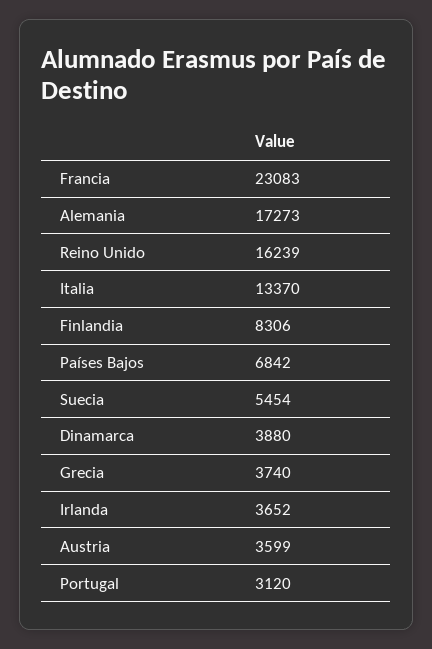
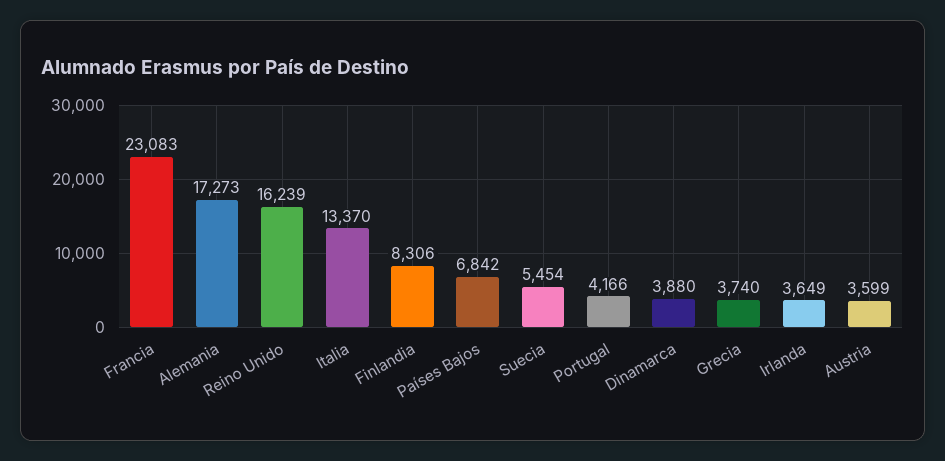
  {
    "Francia": 23083,
    "Alemania": 17273,
    "Reino Unido": 16239,
    "Italia": 13370,
    "Finlandia": 8306,
    "Países Bajos": 6842,
    "Suecia": 5454,
    "Dinamarca": 3880,
    "Grecia": 3740,
-   "Irlanda": 3652,
+   "Irlanda": 3649,
    "Austria": 3599,
-   "Portugal": 3120
+   "Portugal": 4166
  }

